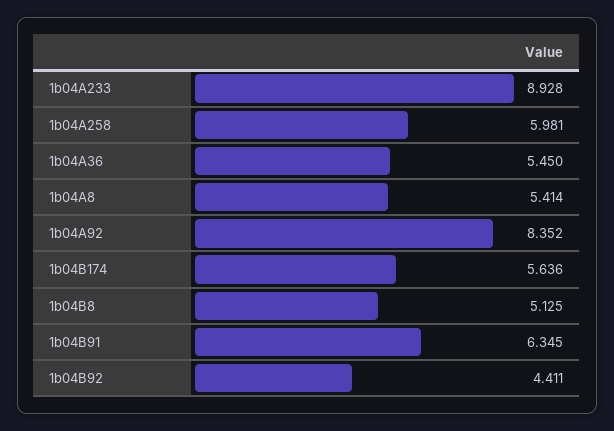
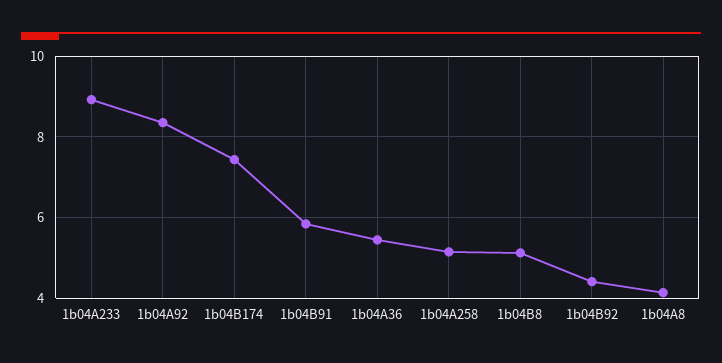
  {
    "1b04A233": 8.928,
-   "1b04A258": 5.981,
+   "1b04A258": 5.2,
    "1b04A36": 5.45,
-   "1b04A8": 5.414,
+   "1b04A8": 4.2,
    "1b04A92": 8.352,
-   "1b04B174": 5.636,
+   "1b04B174": 7.4,
    "1b04B8": 5.125,
-   "1b04B91": 6.345,
+   "1b04B91": 5.8,
    "1b04B92": 4.411
  }

